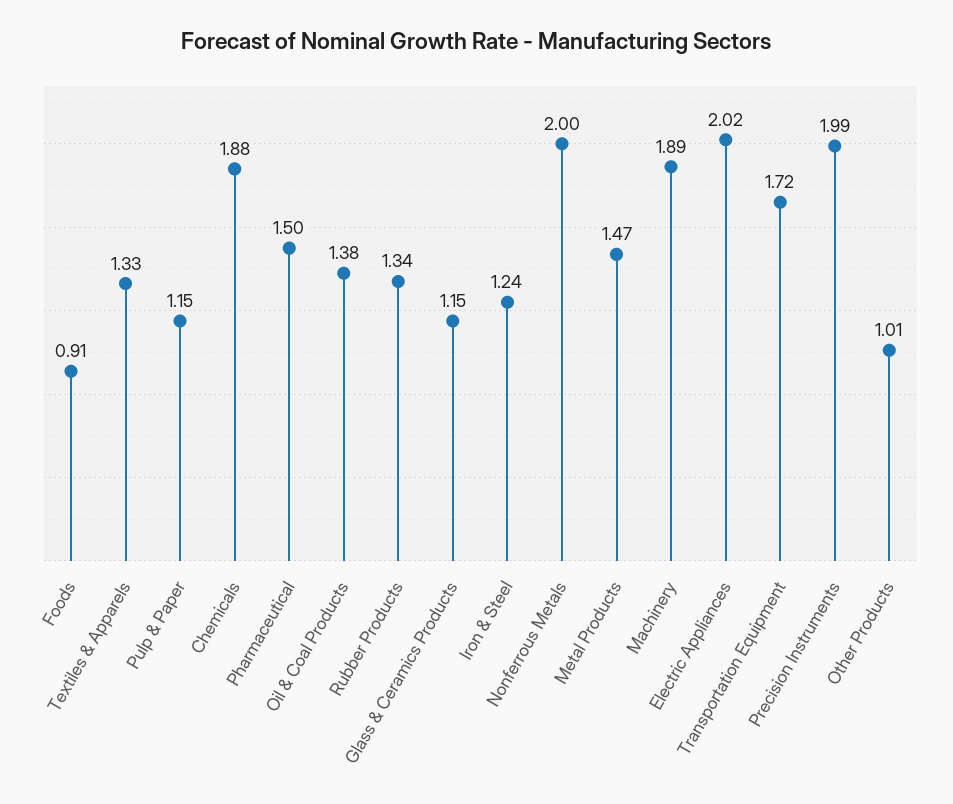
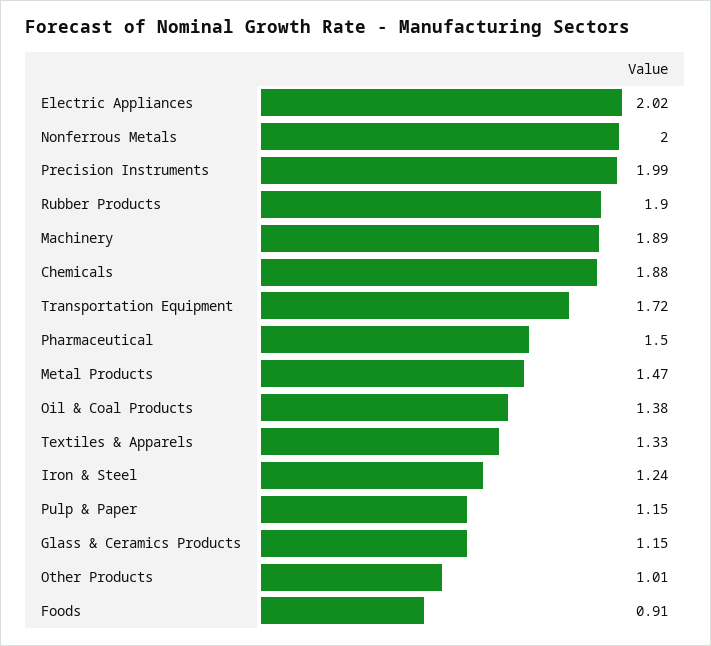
  {
    "Foods": 0.91,
    "Textiles & Apparels": 1.33,
    "Pulp & Paper": 1.15,
    "Chemicals": 1.88,
    "Pharmaceutical": 1.5,
    "Oil & Coal Products": 1.38,
-   "Rubber Products": 1.34,
+   "Rubber Products": 1.9,
    "Glass & Ceramics Products": 1.15,
    "Iron & Steel": 1.24,
    "Nonferrous Metals": 2,
    "Metal Products": 1.47,
    "Machinery": 1.89,
    "Electric Appliances": 2.02,
    "Transportation Equipment": 1.72,
    "Precision Instruments": 1.99,
    "Other Products": 1.01
  }

